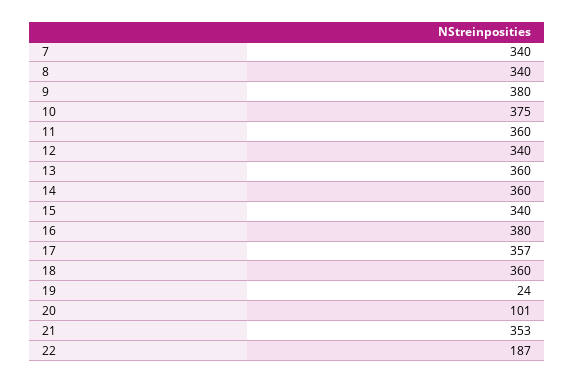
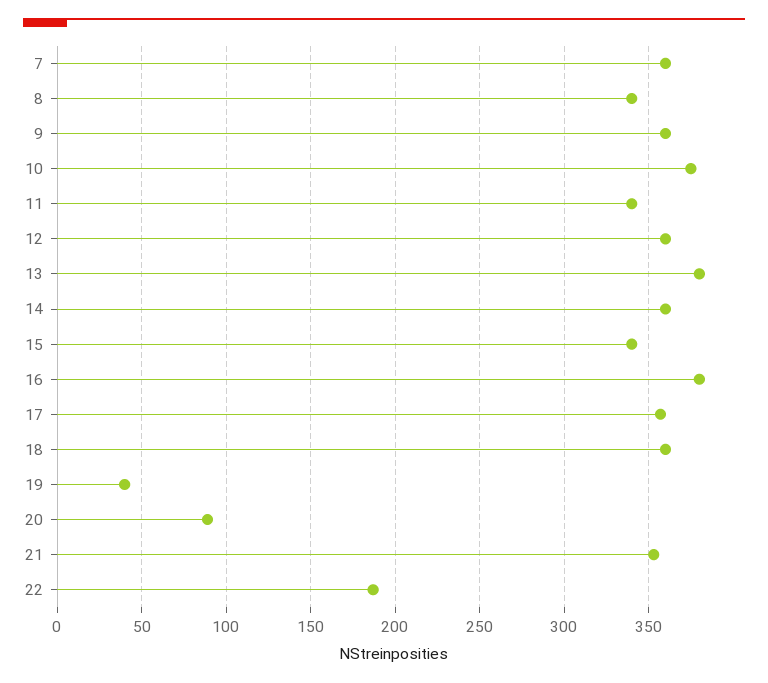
  {
-   "7": 340,
+   "7": 360,
    "8": 340,
-   "9": 380,
+   "9": 360,
    "10": 375,
-   "11": 360,
+   "11": 340,
-   "12": 340,
+   "12": 360,
-   "13": 360,
+   "13": 380,
    "14": 360,
    "15": 340,
    "16": 380,
    "17": 357,
    "18": 360,
-   "19": 24,
+   "19": 40,
-   "20": 101,
+   "20": 90,
    "21": 353,
    "22": 187
  }

